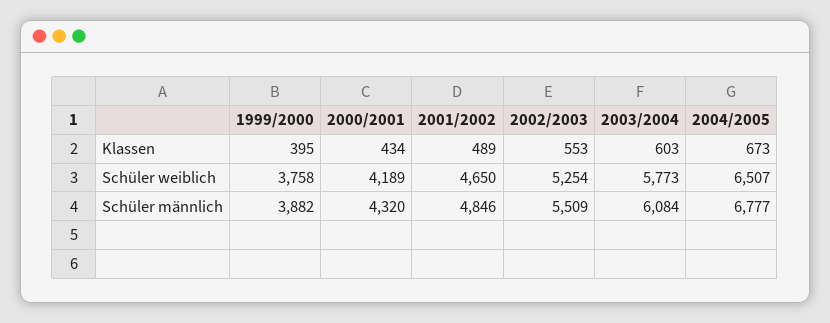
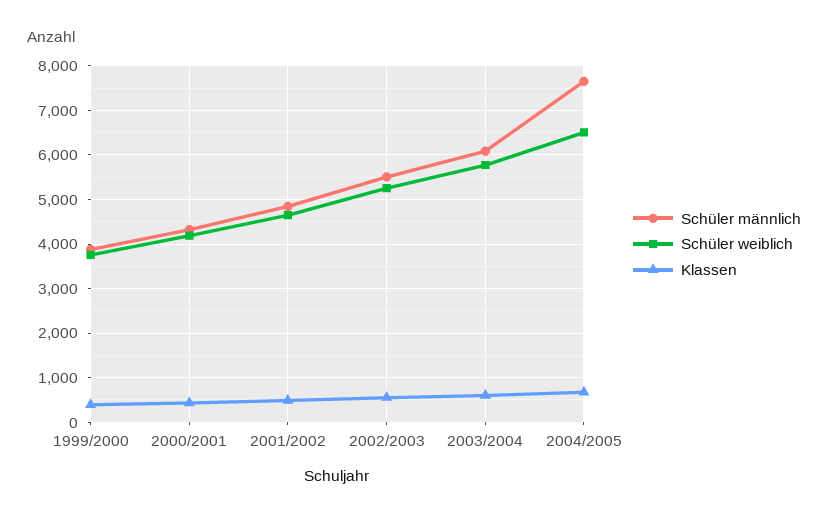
  {
    "Klassen": {
      "1999/2000": 395,
      "2000/2001": 434,
      "2001/2002": 489,
      "2002/2003": 553,
      "2003/2004": 603,
      "2004/2005": 673
    },
    "Schüler weiblich": {
      "1999/2000": 3758,
      "2000/2001": 4189,
      "2001/2002": 4650,
      "2002/2003": 5254,
      "2003/2004": 5773,
      "2004/2005": 6507
    },
    "Schüler männlich": {
      "1999/2000": 3882,
      "2000/2001": 4320,
      "2001/2002": 4846,
      "2002/2003": 5509,
      "2003/2004": 6084,
-     "2004/2005": 6777
+     "2004/2005": 7600
    }
  }

